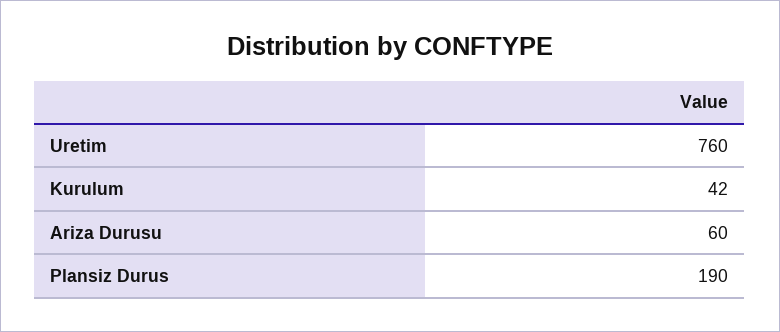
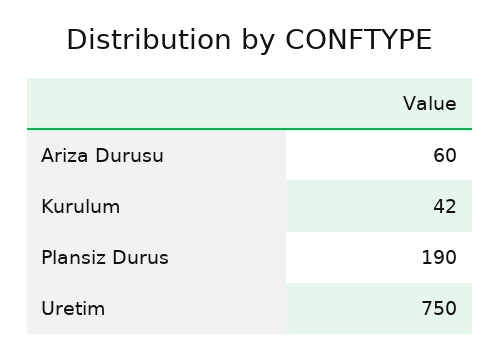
  {
-   "Uretim": 760,
+   "Uretim": 750,
    "Kurulum": 42,
    "Ariza Durusu": 60,
    "Plansiz Durus": 190
  }

